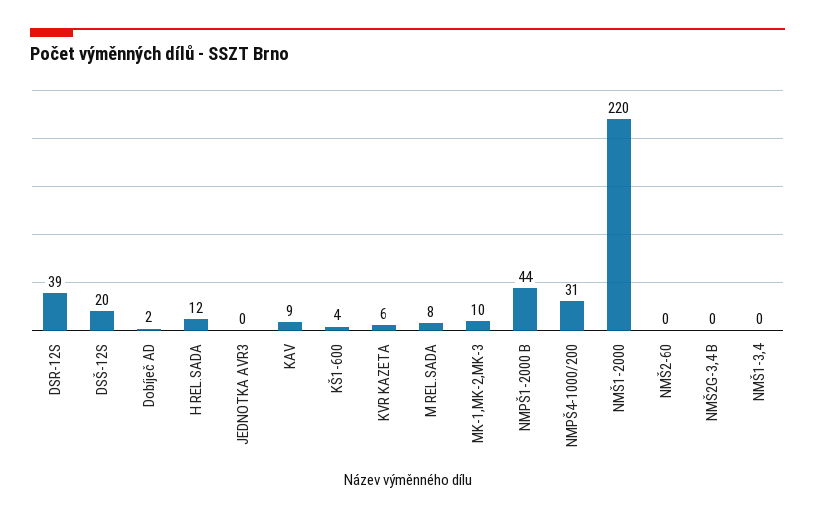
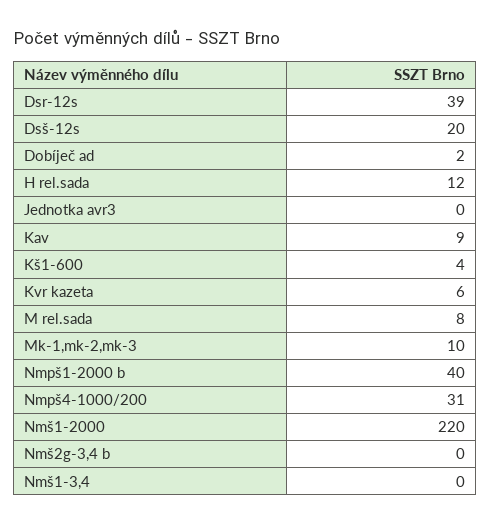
  {
    "DSR-12S": 39,
    "DSŠ-12S": 20,
    "Dobíječ AD": 2,
    "H REL.SADA": 12,
    "JEDNOTKA AVR3": 0,
    "KAV": 9,
    "KŠ1-600": 4,
    "KVR KAZETA": 6,
    "M REL.SADA": 8,
    "MK-1,MK-2,MK-3": 10,
-   "NMPŠ1-2000 B": 44,
+   "NMPŠ1-2000 B": 40,
    "NMPŠ4-1000/200": 31,
    "NMŠ1-2000": 220,
-   "NMŠ2-60": 0,
    "NMŠ2G-3,4 B": 0,
    "NMŠ1-3,4": 0
  }

